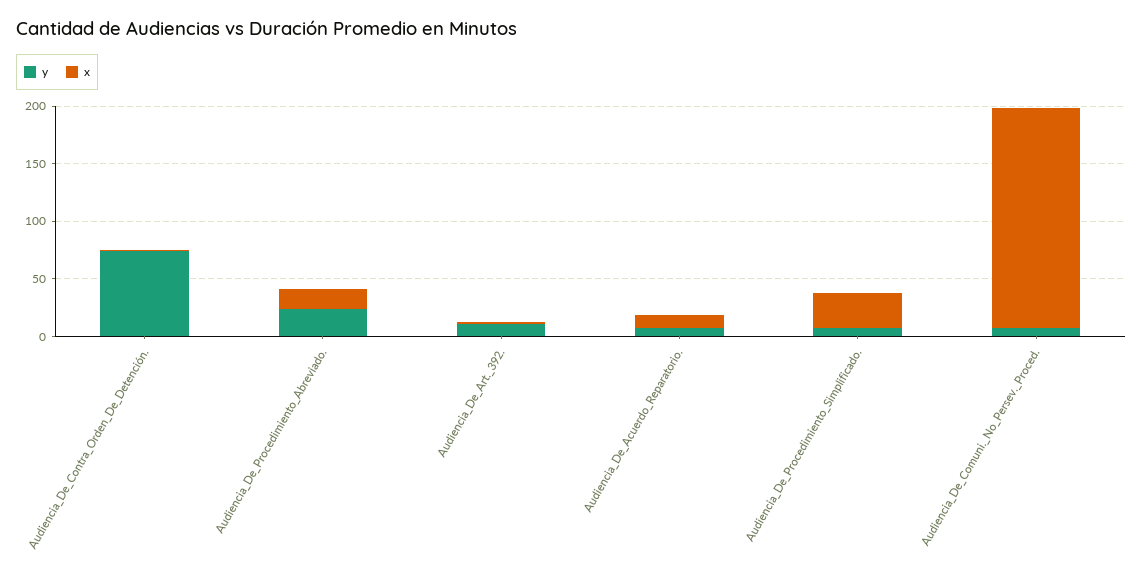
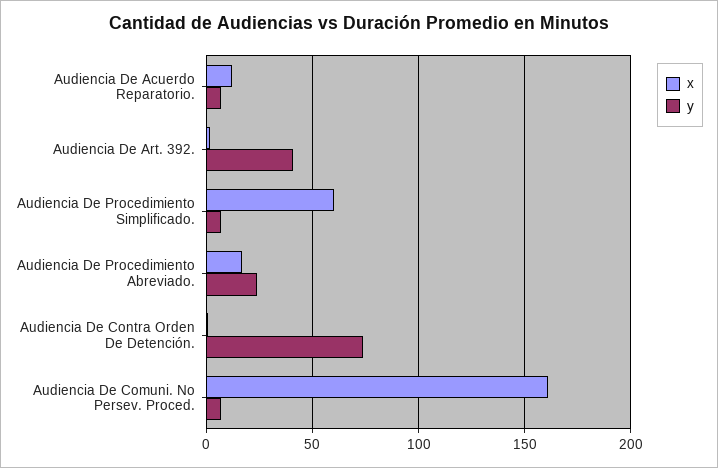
  {
    "y": {
      "Audiencia_De_Contra_Orden_De_Detención.": 75,
      "Audiencia_De_Procedimiento_Abreviado.": 25,
-     "Audiencia_De_Art._392.": 10,
+     "Audiencia_De_Art._392.": 40,
      "Audiencia_De_Acuerdo_Reparatorio.": 5,
      "Audiencia_De_Procedimiento_Simplificado.": 5,
      "Audiencia_De_Comuni._No_Persev._Proced.": 5
    },
    "x": {
      "Audiencia_De_Contra_Orden_De_Detención.": 0,
      "Audiencia_De_Procedimiento_Abreviado.": 15,
      "Audiencia_De_Art._392.": 0,
      "Audiencia_De_Acuerdo_Reparatorio.": 10,
-     "Audiencia_De_Procedimiento_Simplificado.": 30,
+     "Audiencia_De_Procedimiento_Simplificado.": 60,
-     "Audiencia_De_Comuni._No_Persev._Proced.": 190
+     "Audiencia_De_Comuni._No_Persev._Proced.": 160
    }
  }

